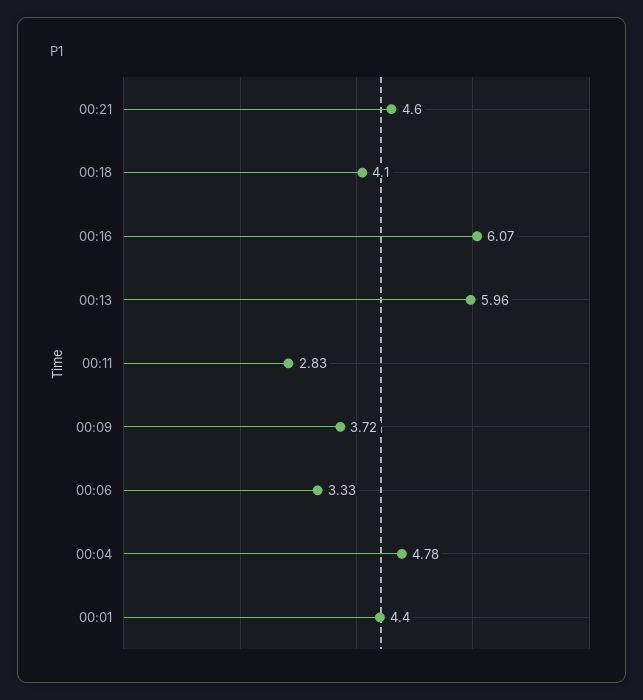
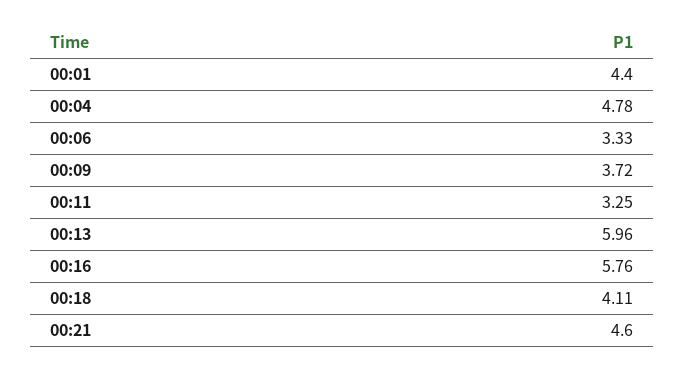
  {
    "00:21": 4.6,
-   "00:18": 4.1,
+   "00:18": 4.11,
-   "00:16": 6.07,
+   "00:16": 5.76,
    "00:13": 5.96,
-   "00:11": 2.83,
+   "00:11": 3.25,
    "00:09": 3.72,
    "00:06": 3.33,
    "00:04": 4.78,
    "00:01": 4.4
  }

